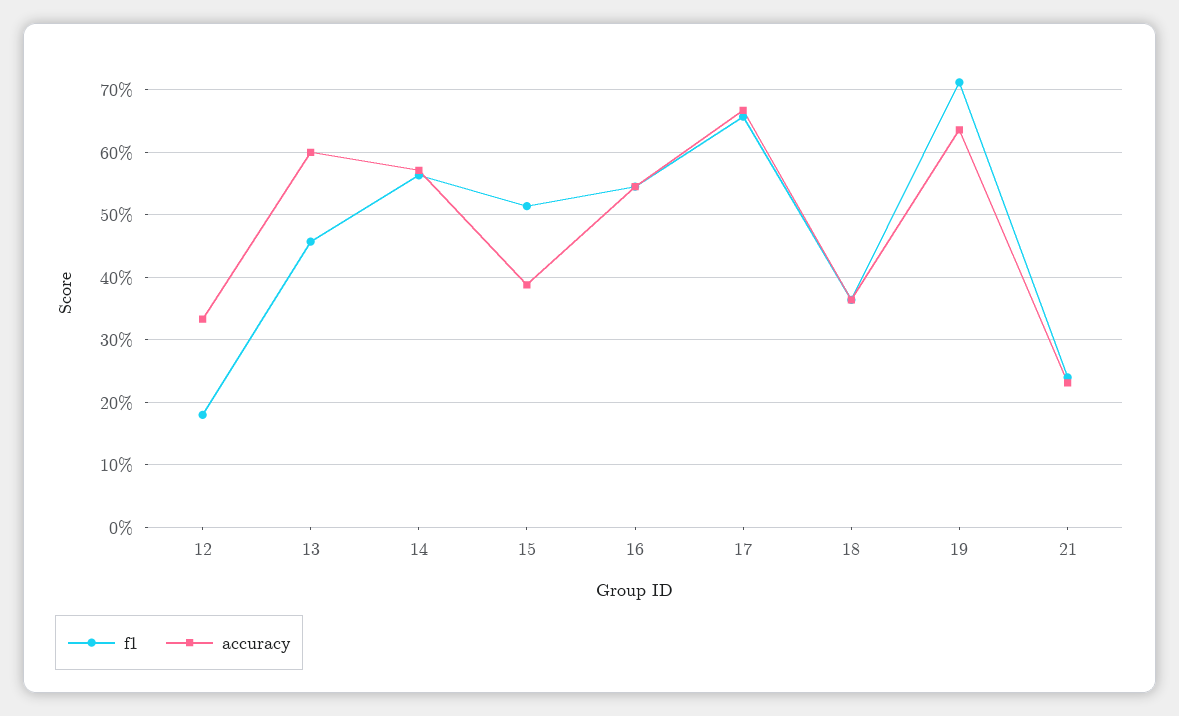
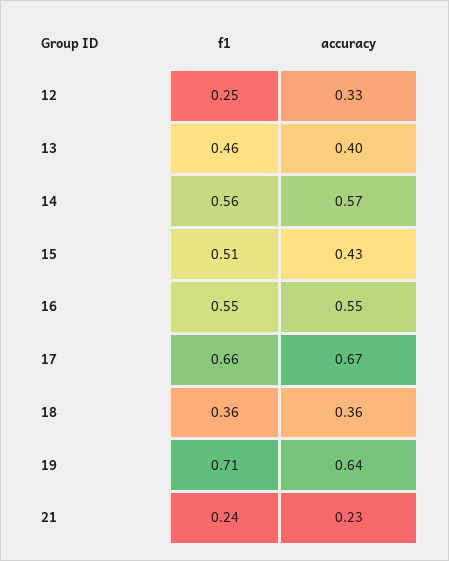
  {
    "f1": {
-     "12": 0.18,
+     "12": 0.25,
      "13": 0.46,
      "14": 0.56,
      "15": 0.51,
      "16": 0.55,
      "17": 0.66,
      "18": 0.36,
      "19": 0.71,
      "21": 0.24
    },
    "accuracy": {
      "12": 0.33,
-     "13": 0.6,
+     "13": 0.4,
      "14": 0.57,
-     "15": 0.39,
+     "15": 0.43,
      "16": 0.55,
      "17": 0.67,
      "18": 0.36,
      "19": 0.64,
      "21": 0.23
    }
  }

